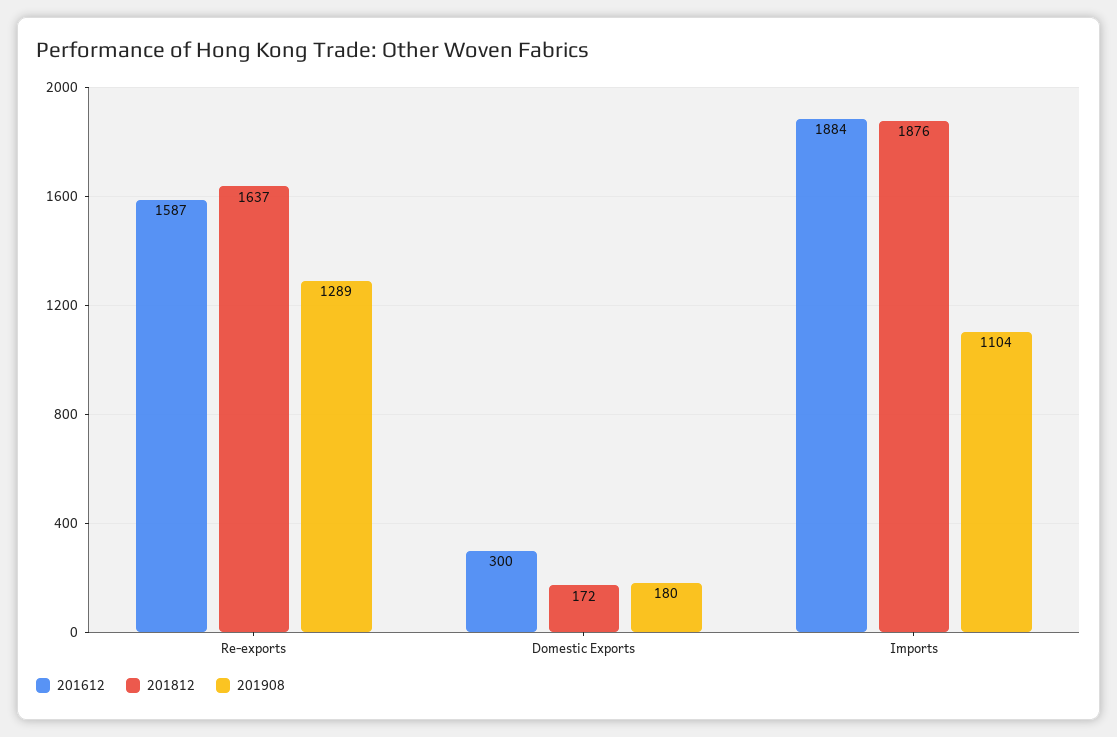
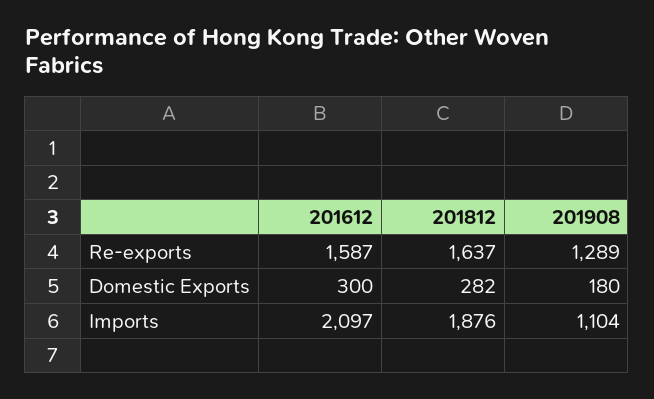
  {
    "201612": {
      "Re-exports": 1587,
      "Domestic Exports": 300,
-     "Imports": 1884
+     "Imports": 2097
    },
    "201812": {
      "Re-exports": 1637,
-     "Domestic Exports": 172,
+     "Domestic Exports": 282,
      "Imports": 1876
    },
    "201908": {
      "Re-exports": 1289,
      "Domestic Exports": 180,
      "Imports": 1104
    }
  }

